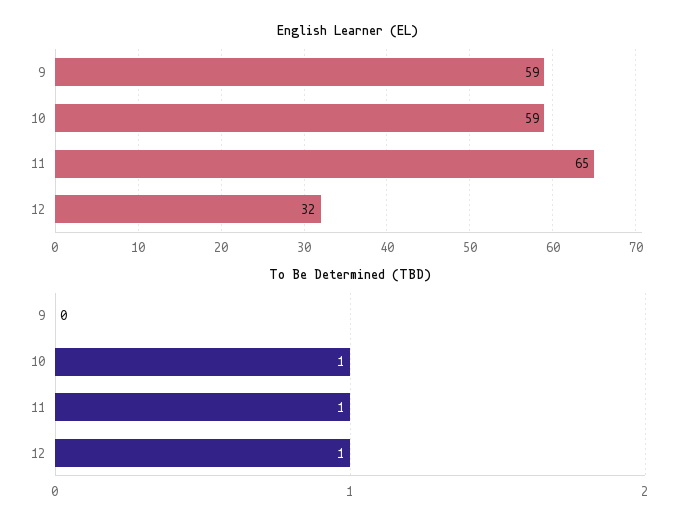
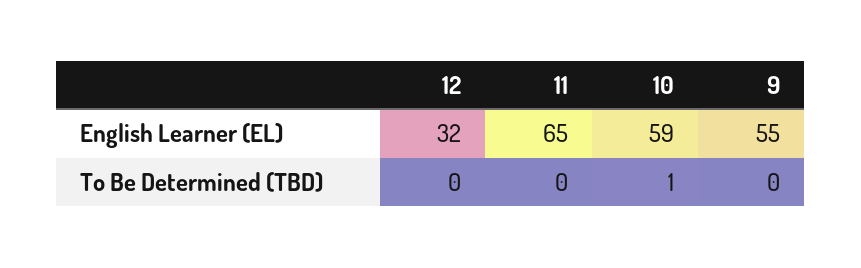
  {
    "English Learner (EL)": {
-     "9": 59,
+     "9": 55,
      "10": 59,
      "11": 65,
      "12": 32
    },
    "To Be Determined (TBD)": {
      "9": 0,
      "10": 1,
-     "11": 1,
+     "11": 0,
-     "12": 1
+     "12": 0
    }
  }

